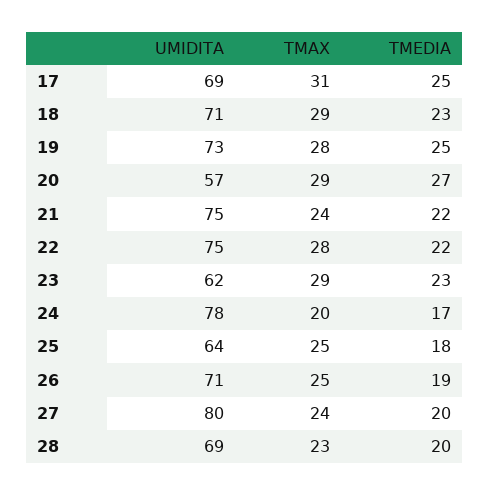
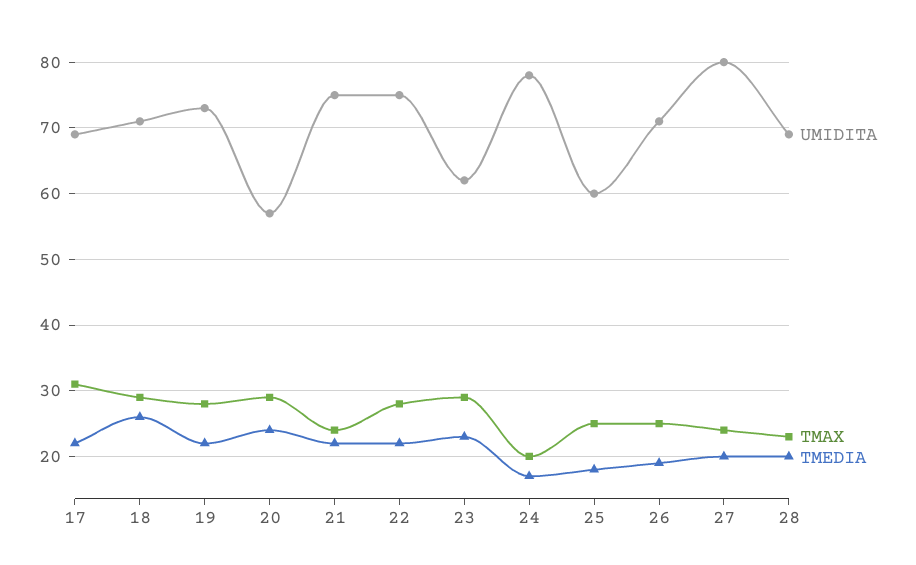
  {
    "UMIDITA": {
      "17": 69,
      "18": 71,
      "19": 73,
      "20": 57,
      "21": 75,
      "22": 75,
      "23": 62,
      "24": 78,
-     "25": 64,
+     "25": 60,
      "26": 71,
      "27": 80,
      "28": 69
    },
    "TMAX": {
      "17": 31,
      "18": 29,
      "19": 28,
      "20": 29,
      "21": 24,
      "22": 28,
      "23": 29,
      "24": 20,
      "25": 25,
      "26": 25,
      "27": 24,
      "28": 23
    },
    "TMEDIA": {
-     "17": 25,
+     "17": 22,
-     "18": 23,
+     "18": 26,
-     "19": 25,
+     "19": 22,
-     "20": 27,
+     "20": 24,
      "21": 22,
      "22": 22,
      "23": 23,
      "24": 17,
      "25": 18,
      "26": 19,
      "27": 20,
      "28": 20
    }
  }

